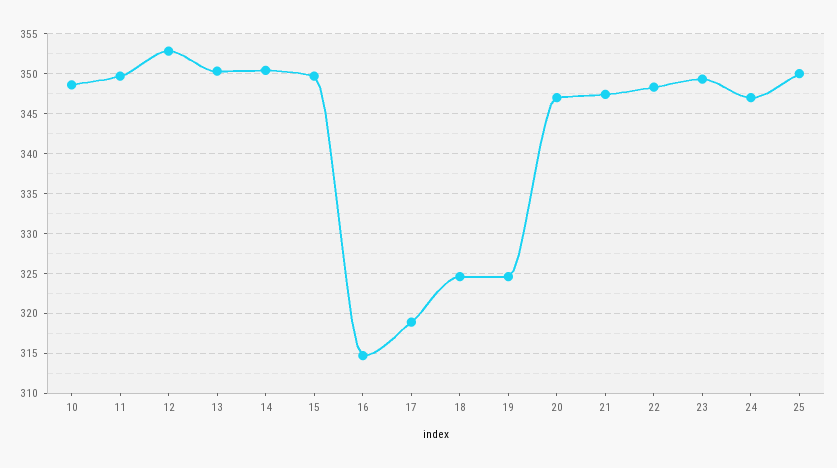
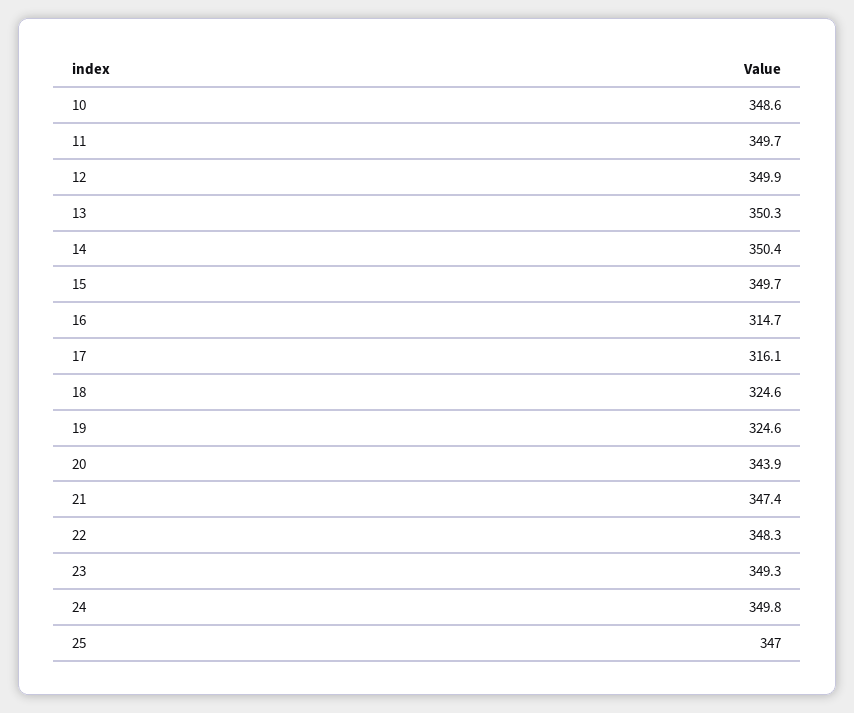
  {
    "10": 348.6,
    "11": 349.7,
-   "12": 353,
+   "12": 349.9,
    "13": 350.3,
    "14": 350.4,
    "15": 349.7,
    "16": 314.7,
-   "17": 319,
+   "17": 316.1,
    "18": 324.6,
    "19": 324.6,
-   "20": 347,
+   "20": 343.9,
    "21": 347.4,
    "22": 348.3,
    "23": 349.3,
-   "24": 347,
+   "24": 349.8,
-   "25": 350
+   "25": 347
  }

